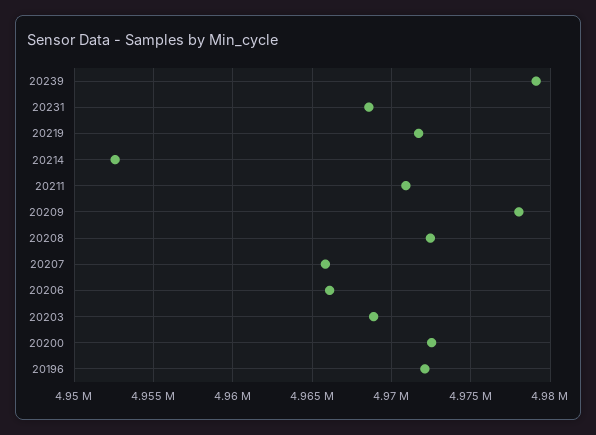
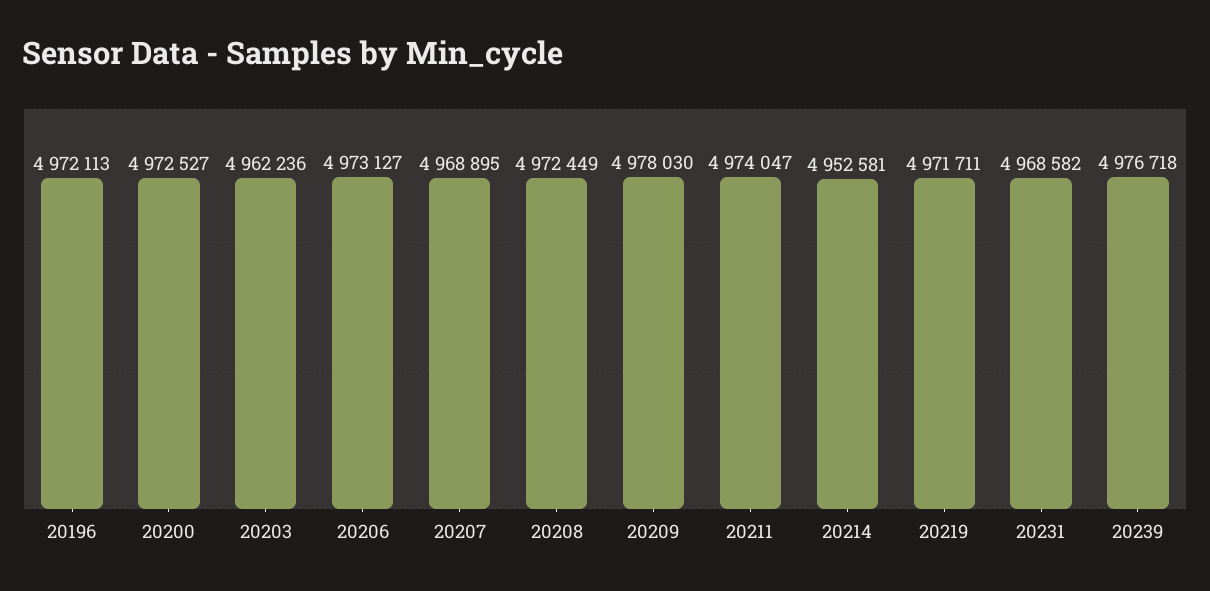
  {
-   "20239": 4979000,
+   "20239": 4976718,
    "20231": 4968582,
    "20219": 4971711,
    "20214": 4952581,
-   "20211": 4971000,
+   "20211": 4974047,
    "20209": 4978030,
    "20208": 4972449,
-   "20207": 4966000,
+   "20207": 4968895,
-   "20206": 4966000,
+   "20206": 4973127,
-   "20203": 4969000,
+   "20203": 4962236,
    "20200": 4972527,
    "20196": 4972113
  }

